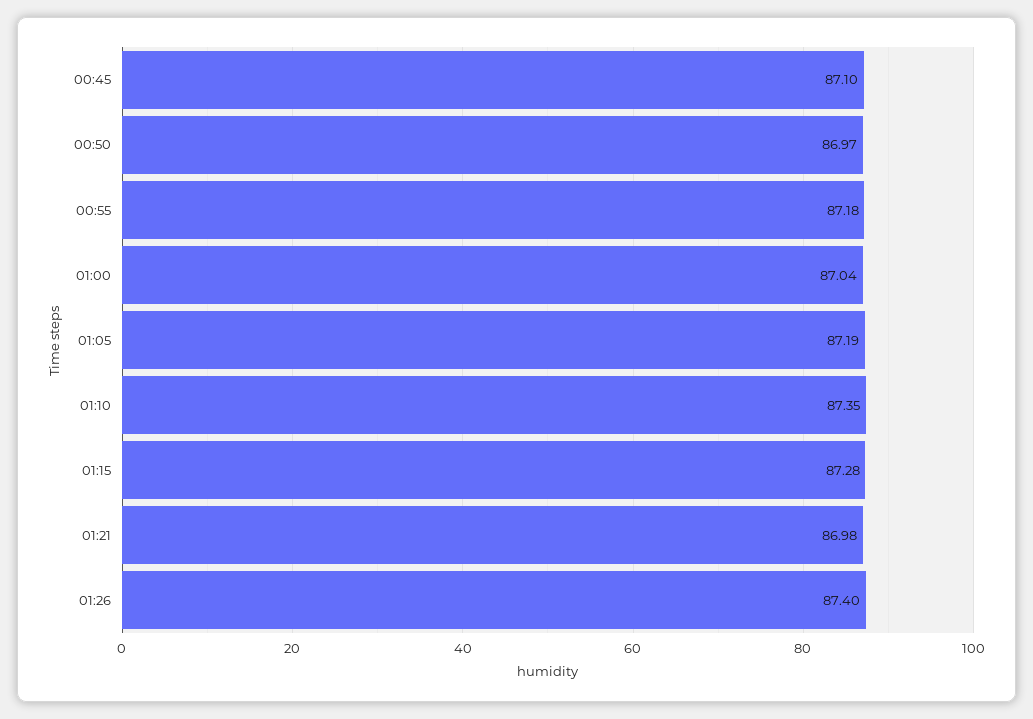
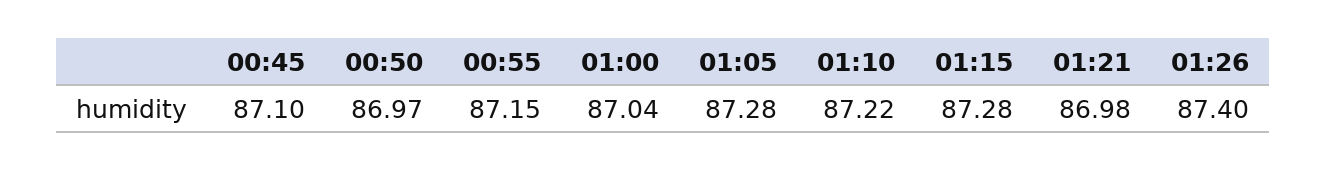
  {
    "00:45": 87.1,
    "00:50": 86.97,
-   "00:55": 87.18,
+   "00:55": 87.15,
    "01:00": 87.04,
-   "01:05": 87.19,
+   "01:05": 87.28,
-   "01:10": 87.35,
+   "01:10": 87.22,
    "01:15": 87.28,
    "01:21": 86.98,
    "01:26": 87.4
  }

